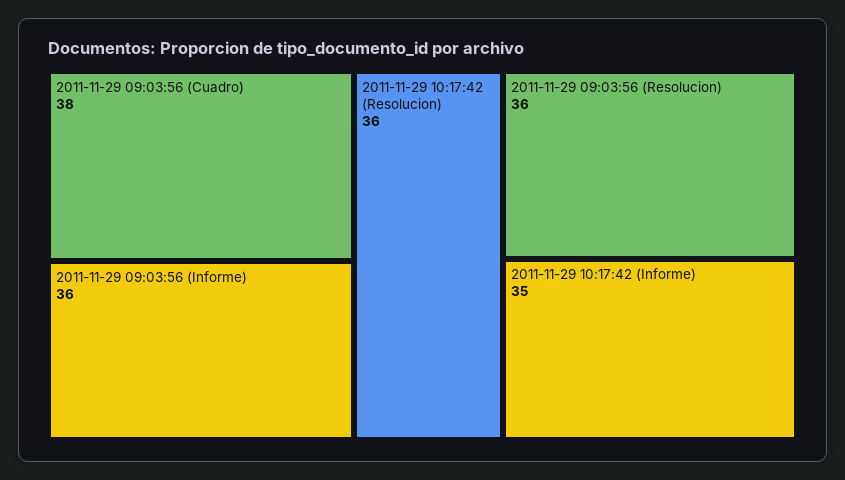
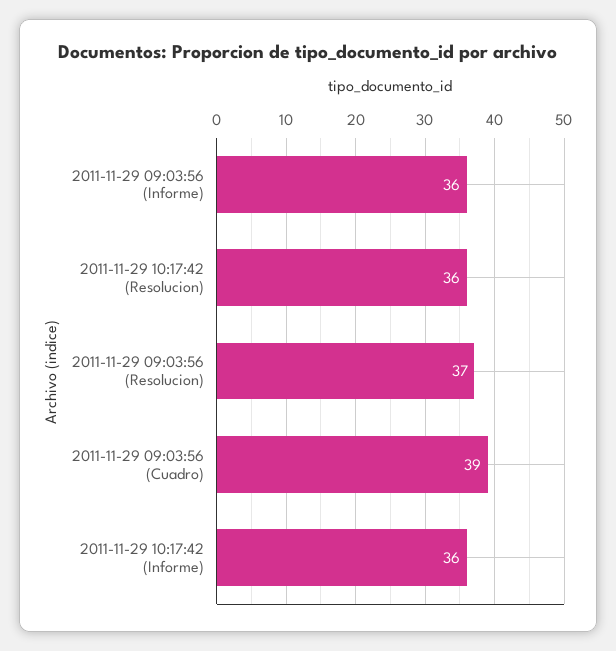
  {
-   "2011-11-29 09:03:56 (Cuadro)": 38,
+   "2011-11-29 09:03:56 (Cuadro)": 39,
    "2011-11-29 09:03:56 (Informe)": 36,
    "2011-11-29 10:17:42 (Resolucion)": 36,
-   "2011-11-29 09:03:56 (Resolucion)": 36,
+   "2011-11-29 09:03:56 (Resolucion)": 37,
-   "2011-11-29 10:17:42 (Informe)": 35
+   "2011-11-29 10:17:42 (Informe)": 36
  }

